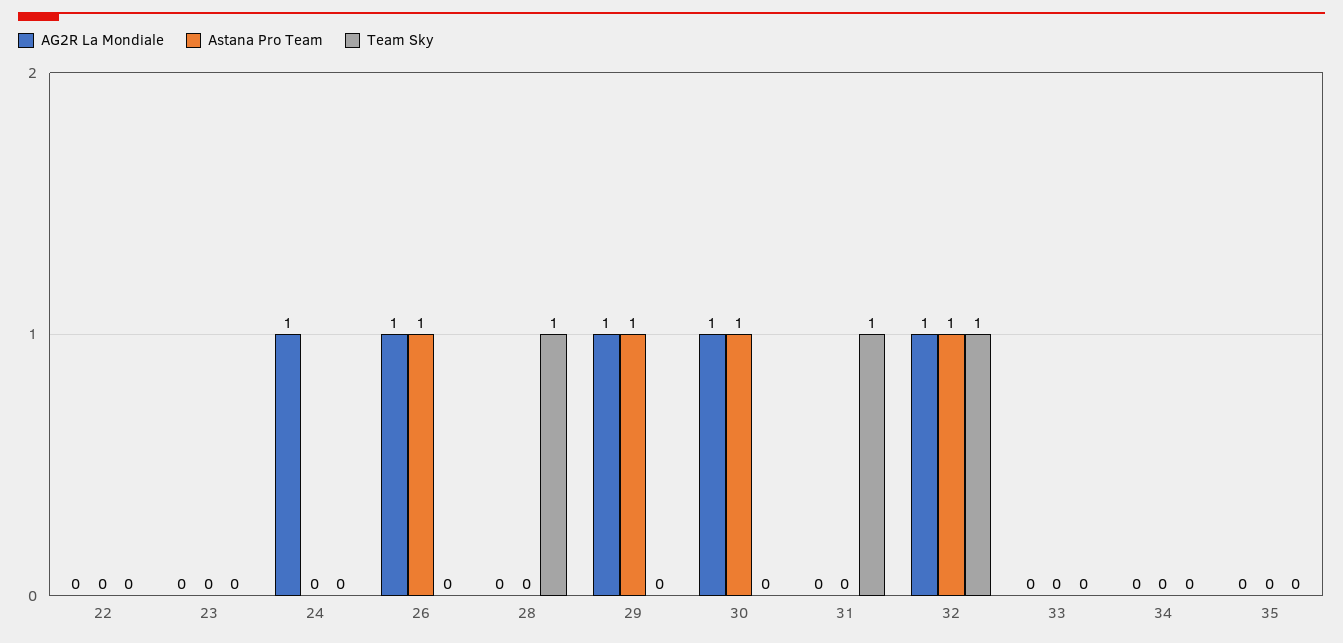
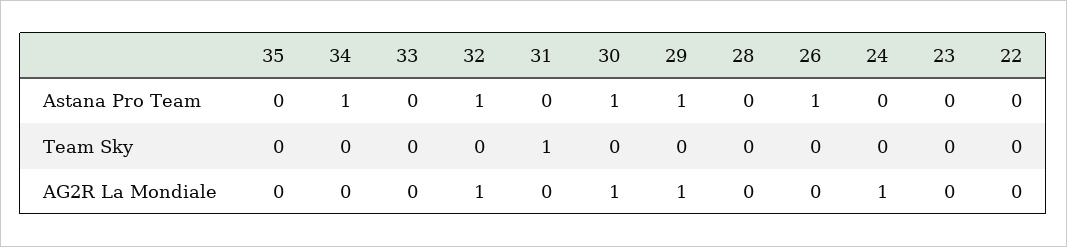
  {
    "AG2R La Mondiale": {
      "22": 0,
      "23": 0,
      "24": 1,
-     "26": 1,
+     "26": 0,
      "28": 0,
      "29": 1,
      "30": 1,
      "31": 0,
      "32": 1,
      "33": 0,
      "34": 0,
      "35": 0
    },
    "Astana Pro Team": {
      "22": 0,
      "23": 0,
      "24": 0,
      "26": 1,
      "28": 0,
      "29": 1,
      "30": 1,
      "31": 0,
      "32": 1,
      "33": 0,
-     "34": 0,
+     "34": 1,
      "35": 0
    },
    "Team Sky": {
      "22": 0,
      "23": 0,
      "24": 0,
      "26": 0,
-     "28": 1,
+     "28": 0,
      "29": 0,
      "30": 0,
      "31": 1,
-     "32": 1,
+     "32": 0,
      "33": 0,
      "34": 0,
      "35": 0
    }
  }

